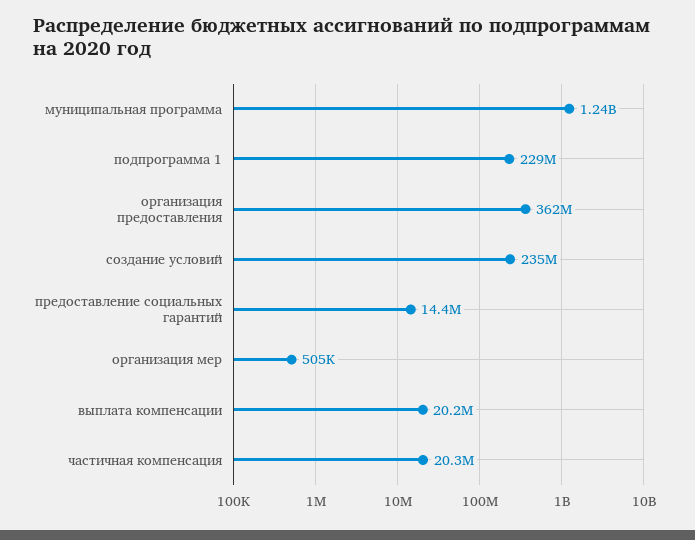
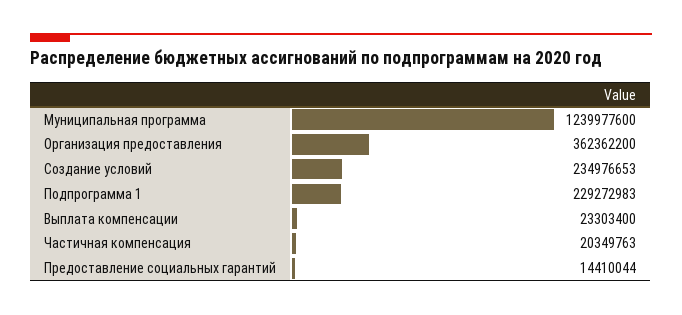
  {
    "муниципальная программа": 1239977600,
    "подпрограмма 1": 229272983,
    "организация предоставления": 362362200,
    "создание условий": 234976653,
    "предоставление социальных гарантий": 14410044,
-   "организация мер": 505000,
-   "выплата компенсации": 20200000,
+   "выплата компенсации": 23303400,
    "частичная компенсация": 20349763
  }

